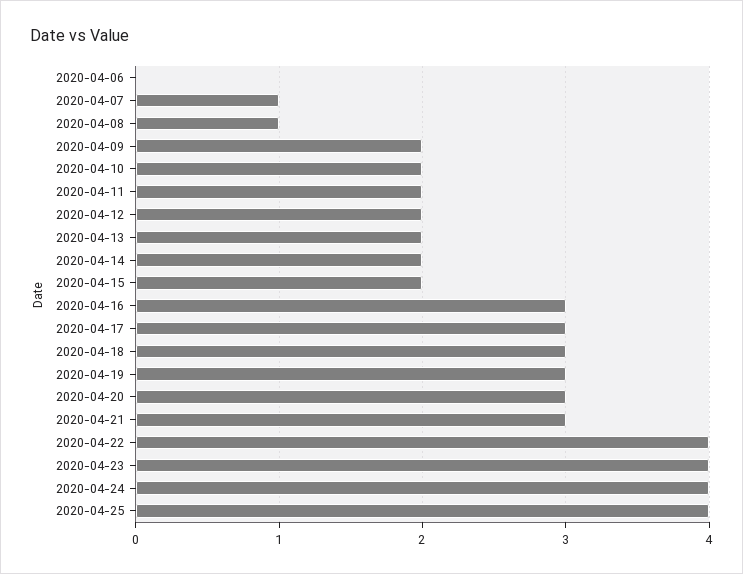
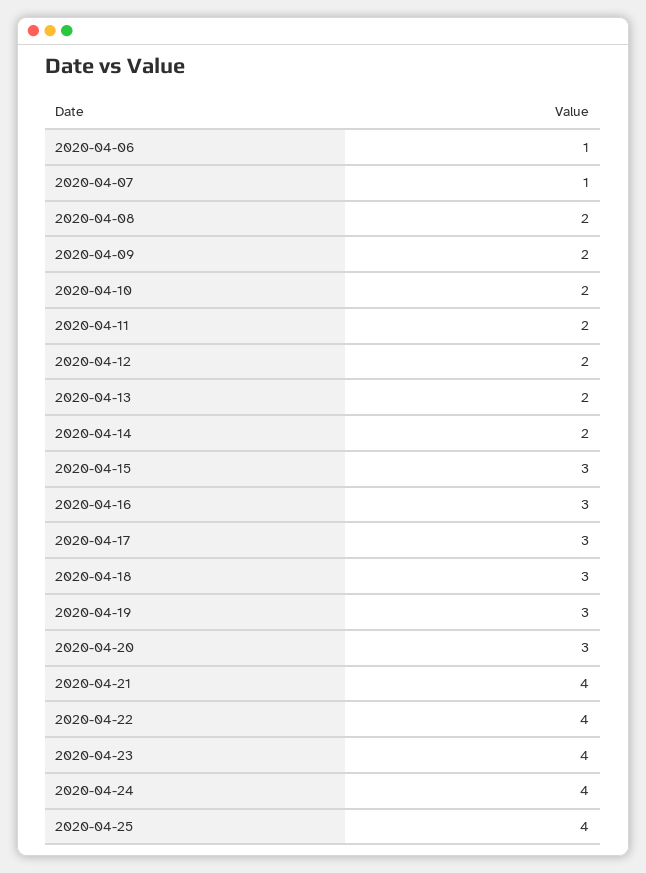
  {
-   "2020-04-06": 0,
+   "2020-04-06": 1,
    "2020-04-07": 1,
-   "2020-04-08": 1,
+   "2020-04-08": 2,
    "2020-04-09": 2,
    "2020-04-10": 2,
    "2020-04-11": 2,
    "2020-04-12": 2,
    "2020-04-13": 2,
    "2020-04-14": 2,
-   "2020-04-15": 2,
+   "2020-04-15": 3,
    "2020-04-16": 3,
    "2020-04-17": 3,
    "2020-04-18": 3,
    "2020-04-19": 3,
    "2020-04-20": 3,
-   "2020-04-21": 3,
+   "2020-04-21": 4,
    "2020-04-22": 4,
    "2020-04-23": 4,
    "2020-04-24": 4,
    "2020-04-25": 4
  }

